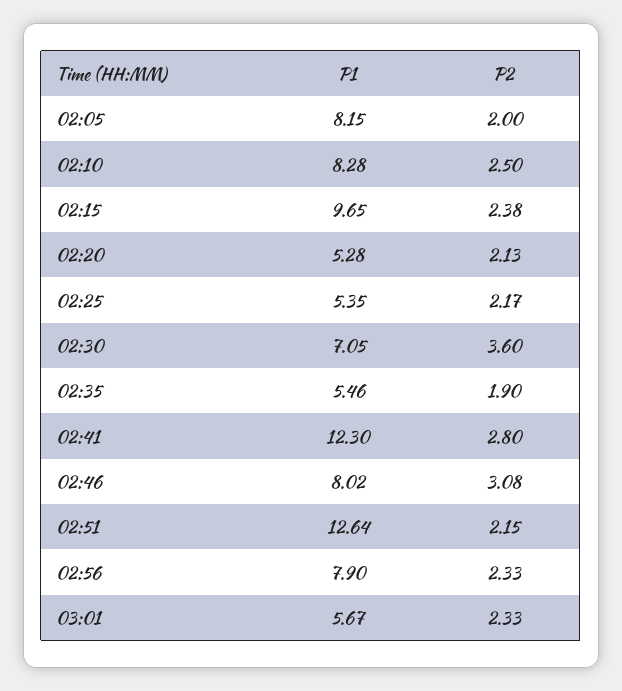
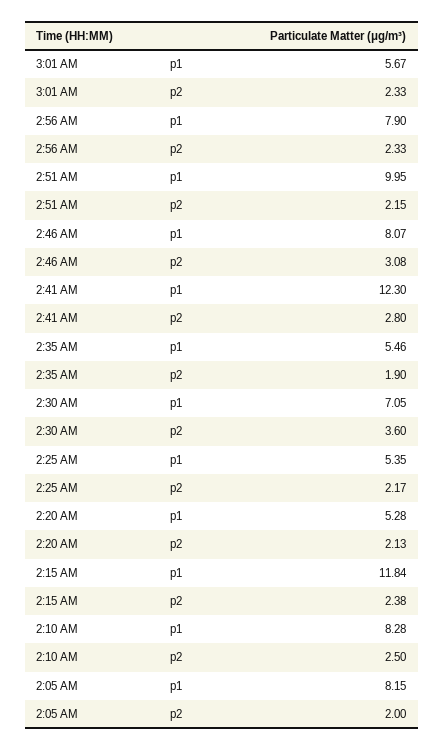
  {
    "P1": {
      "02:05": 8.15,
      "02:10": 8.28,
-     "02:15": 9.65,
+     "02:15": 11.84,
      "02:20": 5.28,
      "02:25": 5.35,
      "02:30": 7.05,
      "02:35": 5.46,
      "02:41": 12.3,
-     "02:46": 8.02,
+     "02:46": 8.07,
-     "02:51": 12.64,
+     "02:51": 9.95,
      "02:56": 7.9,
      "03:01": 5.67
    },
    "P2": {
      "02:05": 2,
      "02:10": 2.5,
      "02:15": 2.38,
      "02:20": 2.13,
      "02:25": 2.17,
      "02:30": 3.6,
      "02:35": 1.9,
      "02:41": 2.8,
      "02:46": 3.08,
      "02:51": 2.15,
      "02:56": 2.33,
      "03:01": 2.33
    }
  }

